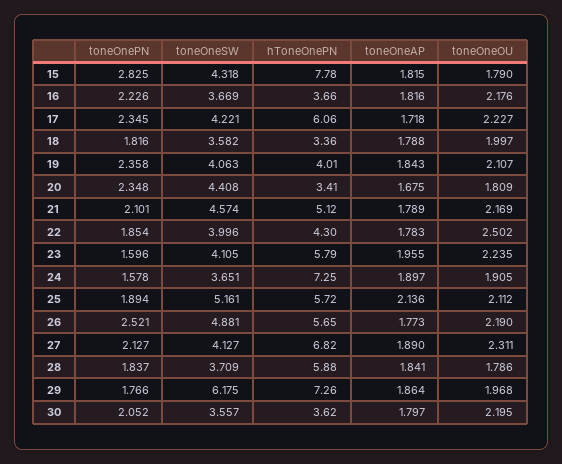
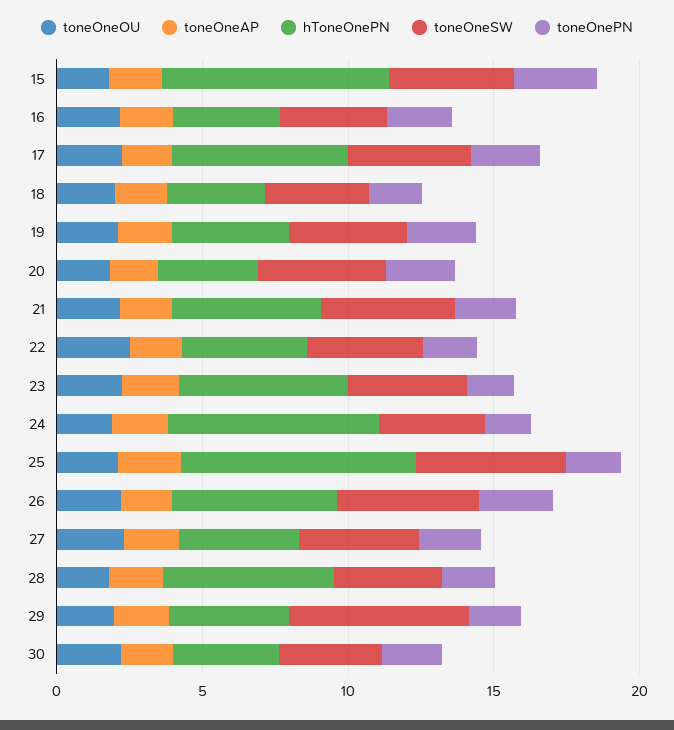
  {
    "toneOnePN": {
      "15": 2.825,
      "16": 2.226,
      "17": 2.345,
      "18": 1.816,
      "19": 2.358,
      "20": 2.348,
      "21": 2.101,
      "22": 1.854,
      "23": 1.596,
      "24": 1.578,
      "25": 1.894,
      "26": 2.521,
      "27": 2.127,
      "28": 1.837,
      "29": 1.766,
      "30": 2.052
    },
    "toneOneSW": {
      "15": 4.318,
      "16": 3.669,
      "17": 4.221,
      "18": 3.582,
      "19": 4.063,
      "20": 4.408,
      "21": 4.574,
      "22": 3.996,
      "23": 4.105,
      "24": 3.651,
      "25": 5.161,
      "26": 4.881,
      "27": 4.127,
      "28": 3.709,
      "29": 6.175,
      "30": 3.557
    },
    "hToneOnePN": {
      "15": 7.78,
      "16": 3.66,
      "17": 6.06,
      "18": 3.36,
      "19": 4.01,
      "20": 3.41,
      "21": 5.12,
      "22": 4.3,
      "23": 5.79,
      "24": 7.25,
-     "25": 5.72,
+     "25": 8,
      "26": 5.65,
-     "27": 6.82,
+     "27": 4,
      "28": 5.88,
-     "29": 7.26,
+     "29": 4,
      "30": 3.62
    },
    "toneOneAP": {
      "15": 1.815,
      "16": 1.816,
      "17": 1.718,
      "18": 1.788,
      "19": 1.843,
      "20": 1.675,
      "21": 1.789,
      "22": 1.783,
      "23": 1.955,
      "24": 1.897,
      "25": 2.136,
      "26": 1.773,
      "27": 1.89,
      "28": 1.841,
      "29": 1.864,
      "30": 1.797
    },
    "toneOneOU": {
      "15": 1.79,
      "16": 2.176,
      "17": 2.227,
      "18": 1.997,
      "19": 2.107,
      "20": 1.809,
      "21": 2.169,
      "22": 2.502,
      "23": 2.235,
      "24": 1.905,
      "25": 2.112,
      "26": 2.19,
      "27": 2.311,
      "28": 1.786,
      "29": 1.968,
      "30": 2.195
    }
  }

